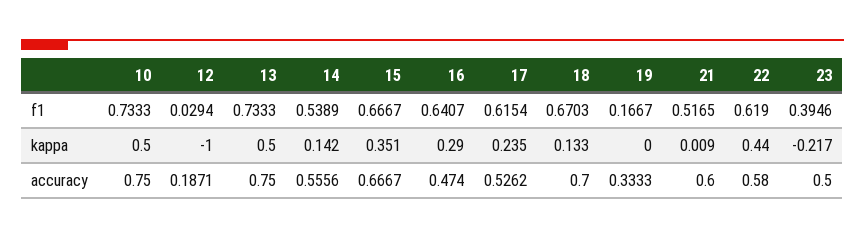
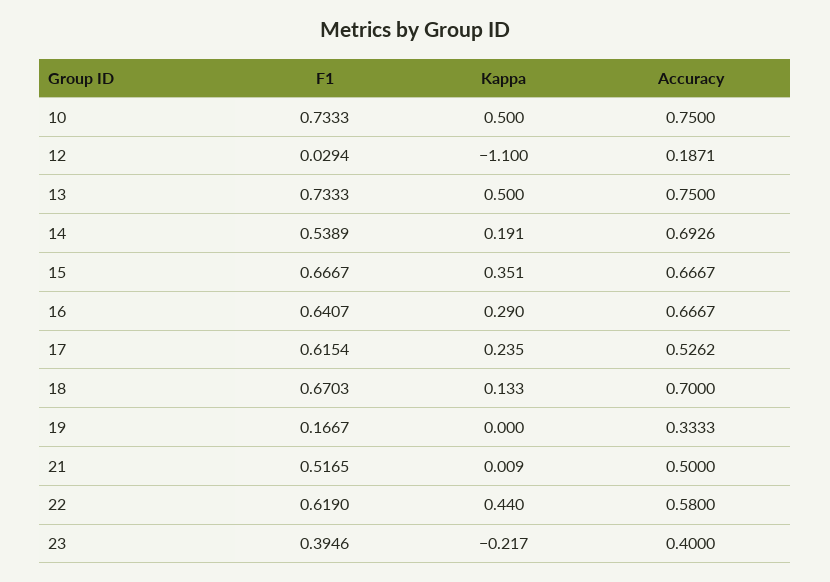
  {
    "10": {
      "f1": 0.7333,
      "kappa": 0.5,
      "accuracy": 0.75
    },
    "12": {
      "f1": 0.0294,
-     "kappa": -1,
+     "kappa": -1.1,
      "accuracy": 0.1871
    },
    "13": {
      "f1": 0.7333,
      "kappa": 0.5,
      "accuracy": 0.75
    },
    "14": {
      "f1": 0.5389,
-     "kappa": 0.142,
+     "kappa": 0.191,
-     "accuracy": 0.5556
+     "accuracy": 0.6926
    },
    "15": {
      "f1": 0.6667,
      "kappa": 0.351,
      "accuracy": 0.6667
    },
    "16": {
      "f1": 0.6407,
      "kappa": 0.29,
-     "accuracy": 0.474
+     "accuracy": 0.6667
    },
    "17": {
      "f1": 0.6154,
      "kappa": 0.235,
      "accuracy": 0.5262
    },
    "18": {
      "f1": 0.6703,
      "kappa": 0.133,
      "accuracy": 0.7
    },
    "19": {
      "f1": 0.1667,
      "kappa": 0,
      "accuracy": 0.3333
    },
    "21": {
      "f1": 0.5165,
      "kappa": 0.009,
-     "accuracy": 0.6
+     "accuracy": 0.5
    },
    "22": {
      "f1": 0.619,
      "kappa": 0.44,
      "accuracy": 0.58
    },
    "23": {
      "f1": 0.3946,
      "kappa": -0.217,
-     "accuracy": 0.5
+     "accuracy": 0.4
    }
  }

